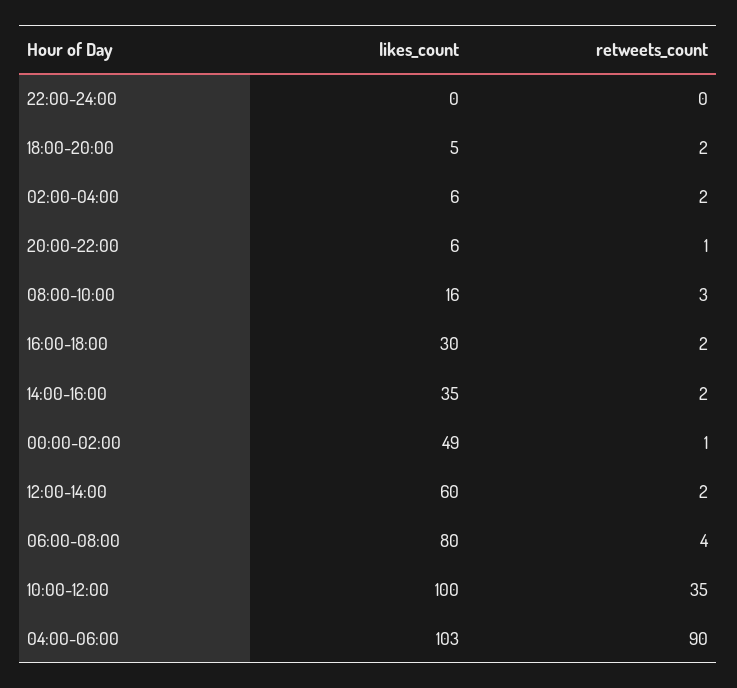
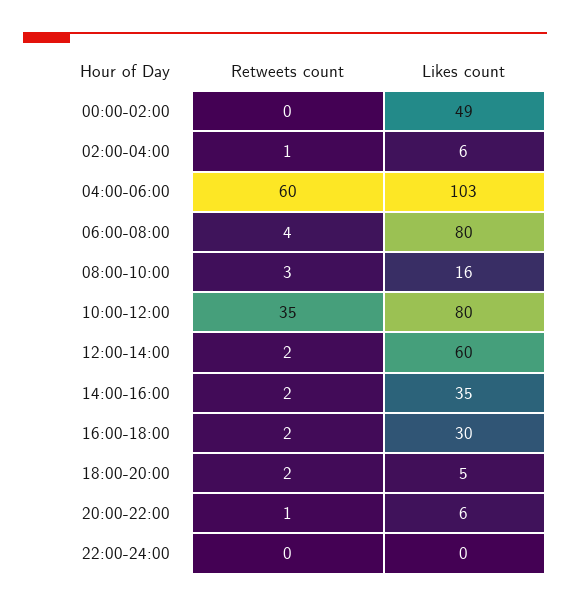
  {
    "likes_count": {
      "22:00-24:00": 0,
      "18:00-20:00": 5,
      "02:00-04:00": 6,
      "20:00-22:00": 6,
      "08:00-10:00": 16,
      "16:00-18:00": 30,
      "14:00-16:00": 35,
      "00:00-02:00": 49,
      "12:00-14:00": 60,
      "06:00-08:00": 80,
-     "10:00-12:00": 100,
+     "10:00-12:00": 80,
      "04:00-06:00": 103
    },
    "retweets_count": {
      "22:00-24:00": 0,
      "18:00-20:00": 2,
-     "02:00-04:00": 2,
+     "02:00-04:00": 1,
      "20:00-22:00": 1,
      "08:00-10:00": 3,
      "16:00-18:00": 2,
      "14:00-16:00": 2,
-     "00:00-02:00": 1,
+     "00:00-02:00": 0,
      "12:00-14:00": 2,
      "06:00-08:00": 4,
      "10:00-12:00": 35,
-     "04:00-06:00": 90
+     "04:00-06:00": 60
    }
  }

